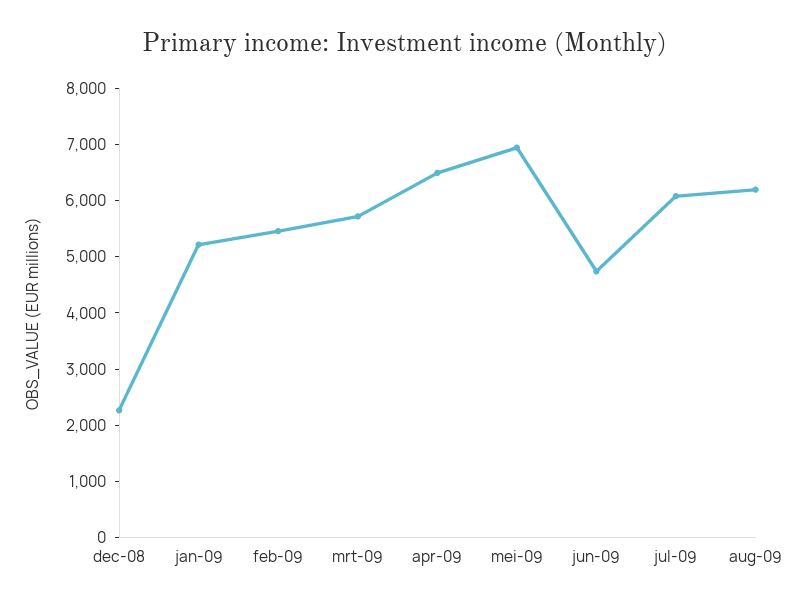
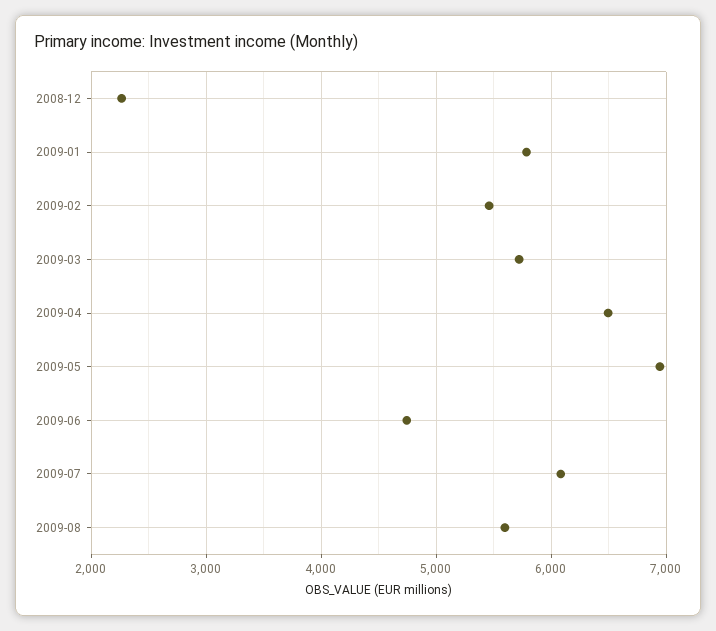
  {
    "dec-08": 2300,
-   "jan-09": 5200,
+   "jan-09": 5800,
    "feb-09": 5500,
    "mrt-09": 5700,
    "apr-09": 6500,
    "mei-09": 6900,
    "jun-09": 4700,
    "jul-09": 6100,
-   "aug-09": 6200
+   "aug-09": 5600
  }

